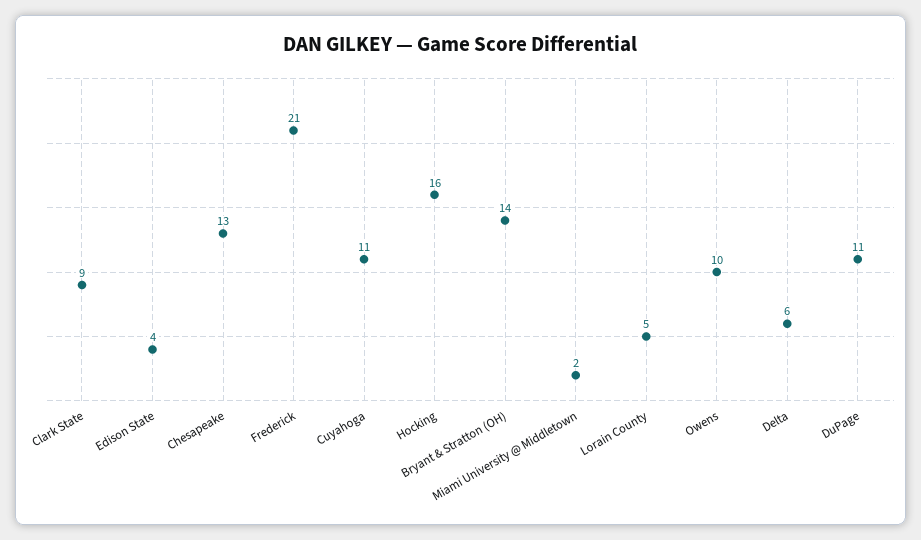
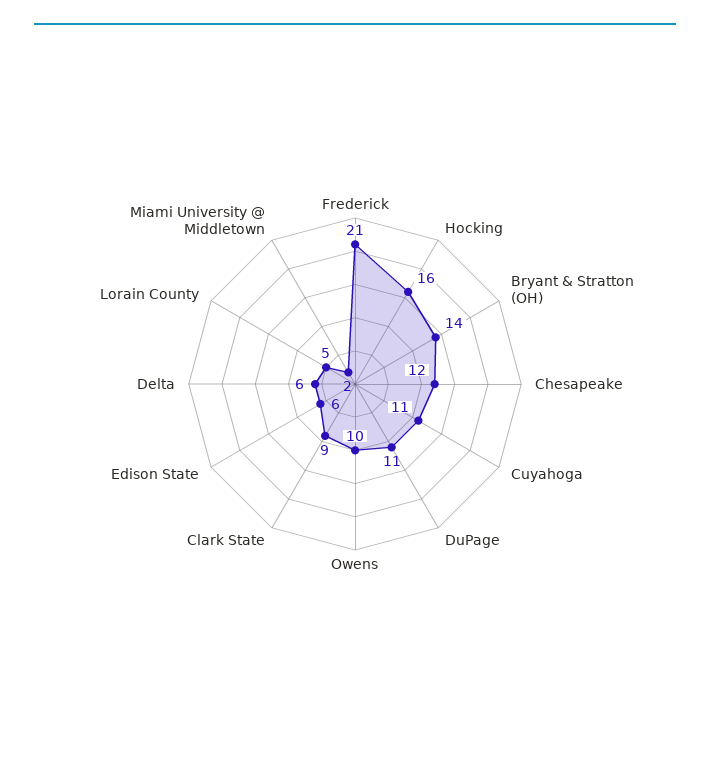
  {
    "Clark State": 9,
-   "Edison State": 4,
+   "Edison State": 6,
-   "Chesapeake": 13,
+   "Chesapeake": 12,
    "Frederick": 21,
    "Cuyahoga": 11,
    "Hocking": 16,
    "Bryant & Stratton (OH)": 14,
    "Miami University @ Middletown": 2,
    "Lorain County": 5,
    "Owens": 10,
    "Delta": 6,
    "DuPage": 11
  }

